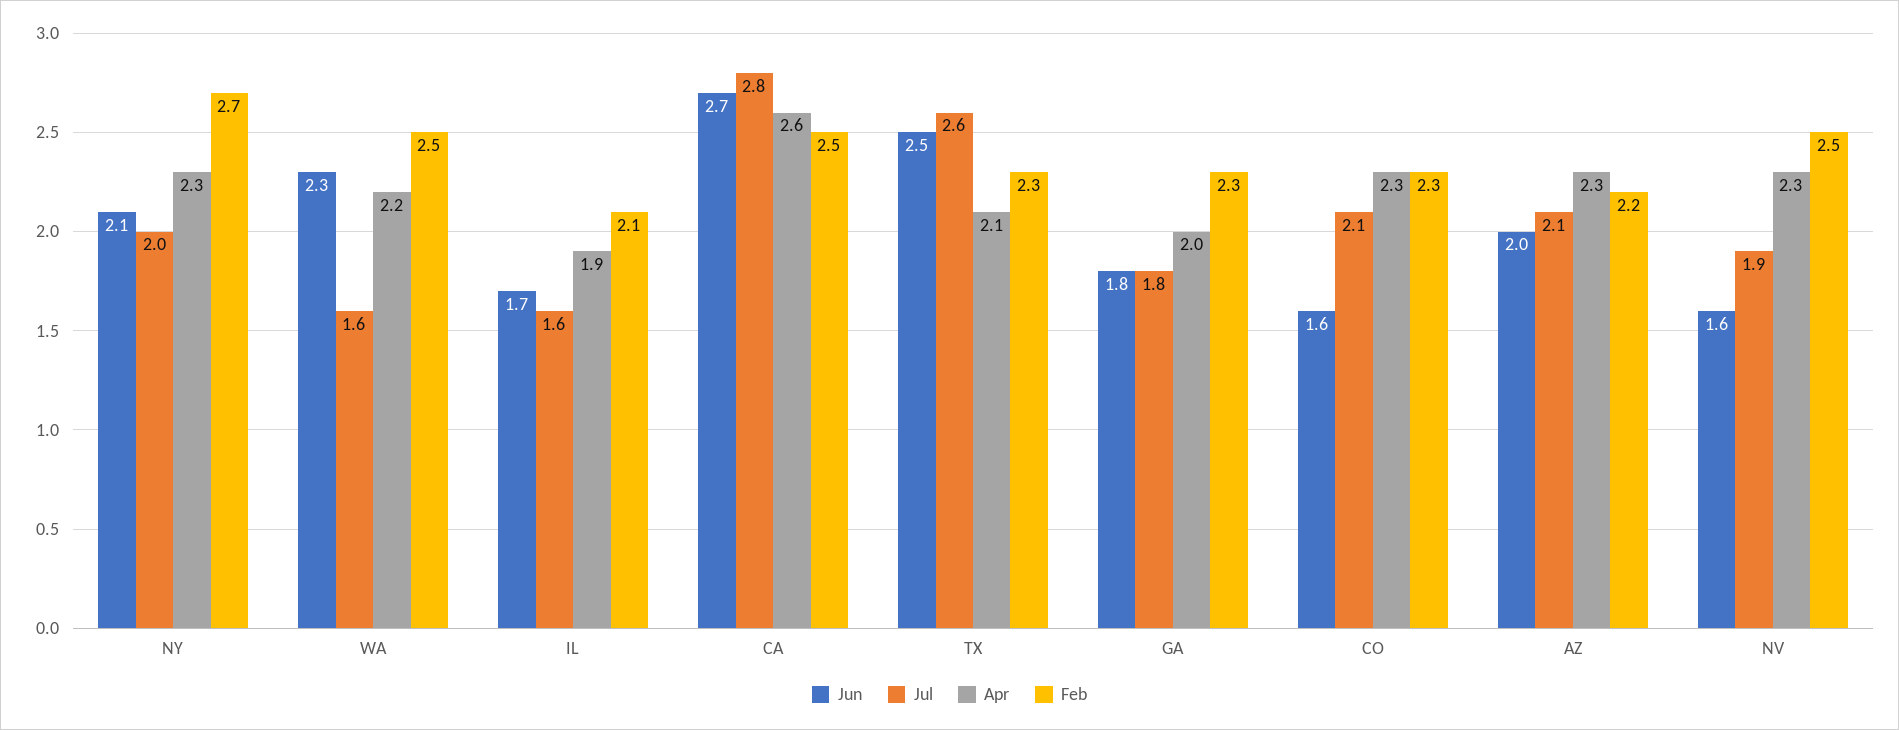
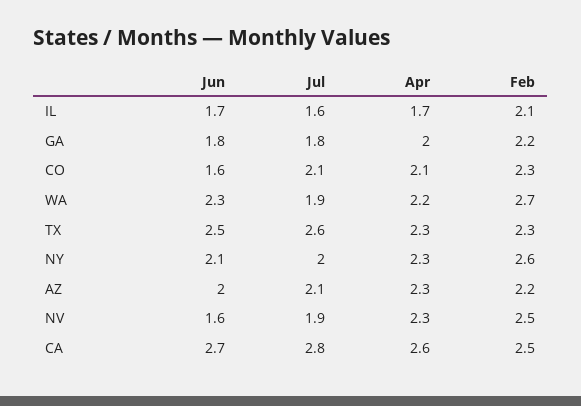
  {
    "Jun": {
      "NY": 2.1,
      "WA": 2.3,
      "IL": 1.7,
      "CA": 2.7,
      "TX": 2.5,
      "GA": 1.8,
      "CO": 1.6,
      "AZ": 2,
      "NV": 1.6
    },
    "Jul": {
      "NY": 2,
-     "WA": 1.6,
+     "WA": 1.9,
      "IL": 1.6,
      "CA": 2.8,
      "TX": 2.6,
      "GA": 1.8,
      "CO": 2.1,
      "AZ": 2.1,
      "NV": 1.9
    },
    "Apr": {
      "NY": 2.3,
      "WA": 2.2,
-     "IL": 1.9,
+     "IL": 1.7,
      "CA": 2.6,
-     "TX": 2.1,
+     "TX": 2.3,
      "GA": 2,
-     "CO": 2.3,
+     "CO": 2.1,
      "AZ": 2.3,
      "NV": 2.3
    },
    "Feb": {
-     "NY": 2.7,
+     "NY": 2.6,
-     "WA": 2.5,
+     "WA": 2.7,
      "IL": 2.1,
      "CA": 2.5,
      "TX": 2.3,
-     "GA": 2.3,
+     "GA": 2.2,
      "CO": 2.3,
      "AZ": 2.2,
      "NV": 2.5
    }
  }

